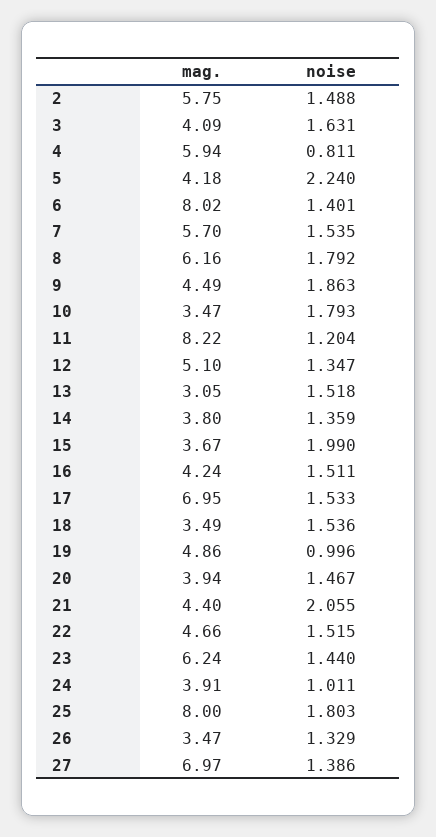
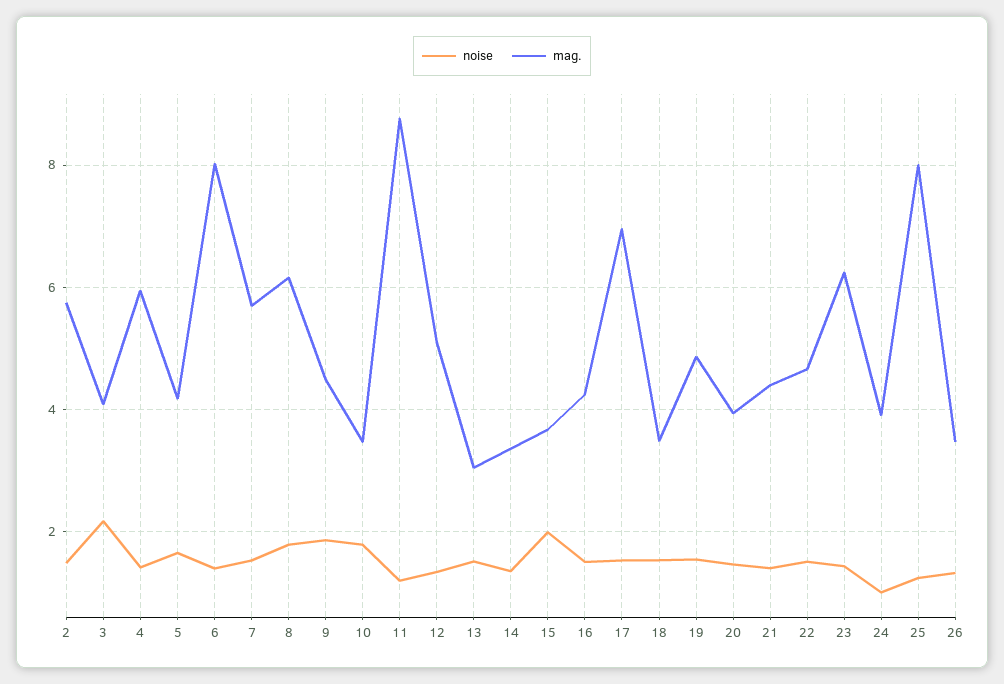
  {
    "mag.": {
      "2": 5.75,
      "3": 4.09,
      "4": 5.94,
      "5": 4.18,
      "6": 8.02,
      "7": 5.7,
      "8": 6.16,
      "9": 4.49,
      "10": 3.47,
-     "11": 8.22,
+     "11": 8.8,
      "12": 5.1,
      "13": 3.05,
-     "14": 3.8,
+     "14": 3.4,
      "15": 3.67,
      "16": 4.24,
      "17": 6.95,
      "18": 3.49,
      "19": 4.86,
      "20": 3.94,
      "21": 4.4,
      "22": 4.66,
      "23": 6.24,
      "24": 3.91,
      "25": 8,
-     "26": 3.47,
+     "26": 3.47
-     "27": 6.97
    },
    "noise": {
      "2": 1.488,
-     "3": 1.631,
+     "3": 2.2,
-     "4": 0.811,
+     "4": 1.4,
-     "5": 2.24,
+     "5": 1.6,
      "6": 1.401,
      "7": 1.535,
      "8": 1.792,
      "9": 1.863,
      "10": 1.793,
      "11": 1.204,
      "12": 1.347,
      "13": 1.518,
      "14": 1.359,
      "15": 1.99,
      "16": 1.511,
      "17": 1.533,
      "18": 1.536,
-     "19": 0.996,
+     "19": 1.6,
      "20": 1.467,
-     "21": 2.055,
+     "21": 1.4,
      "22": 1.515,
      "23": 1.44,
      "24": 1.011,
-     "25": 1.803,
+     "25": 1.2,
-     "26": 1.329,
+     "26": 1.329
-     "27": 1.386
    }
  }

